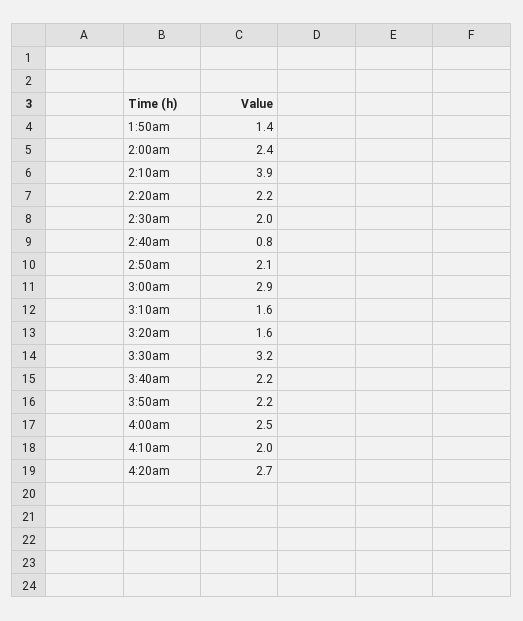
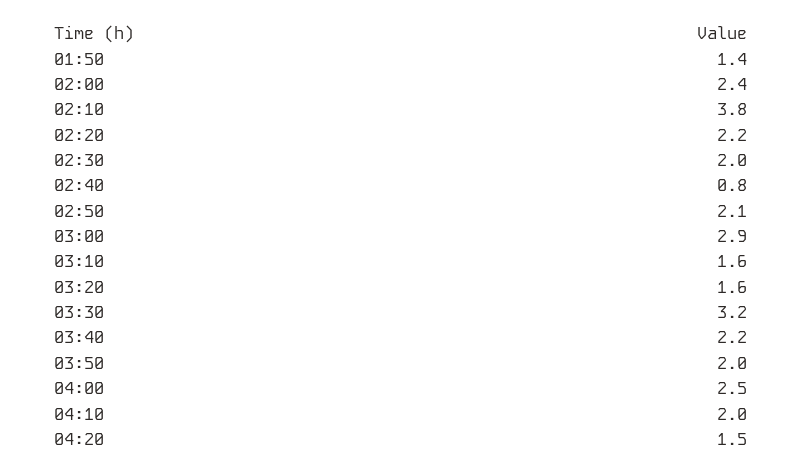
  {
    "1:50am": 1.4,
    "2:00am": 2.4,
-   "2:10am": 3.9,
+   "2:10am": 3.8,
    "2:20am": 2.2,
    "2:30am": 2,
    "2:40am": 0.8,
    "2:50am": 2.1,
    "3:00am": 2.9,
    "3:10am": 1.6,
    "3:20am": 1.6,
    "3:30am": 3.2,
    "3:40am": 2.2,
-   "3:50am": 2.2,
+   "3:50am": 2,
    "4:00am": 2.5,
    "4:10am": 2,
-   "4:20am": 2.7
+   "4:20am": 1.5
  }

